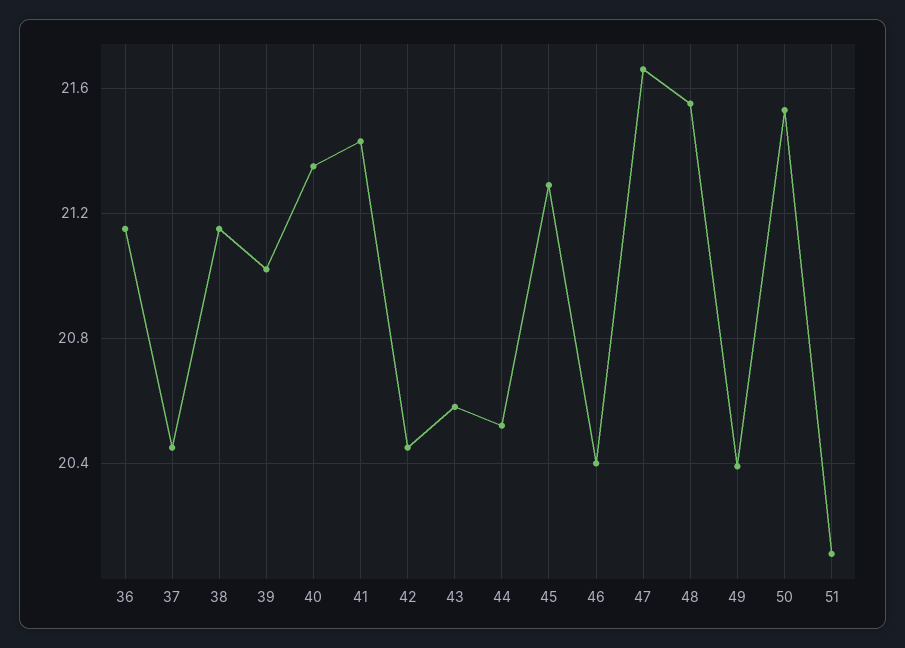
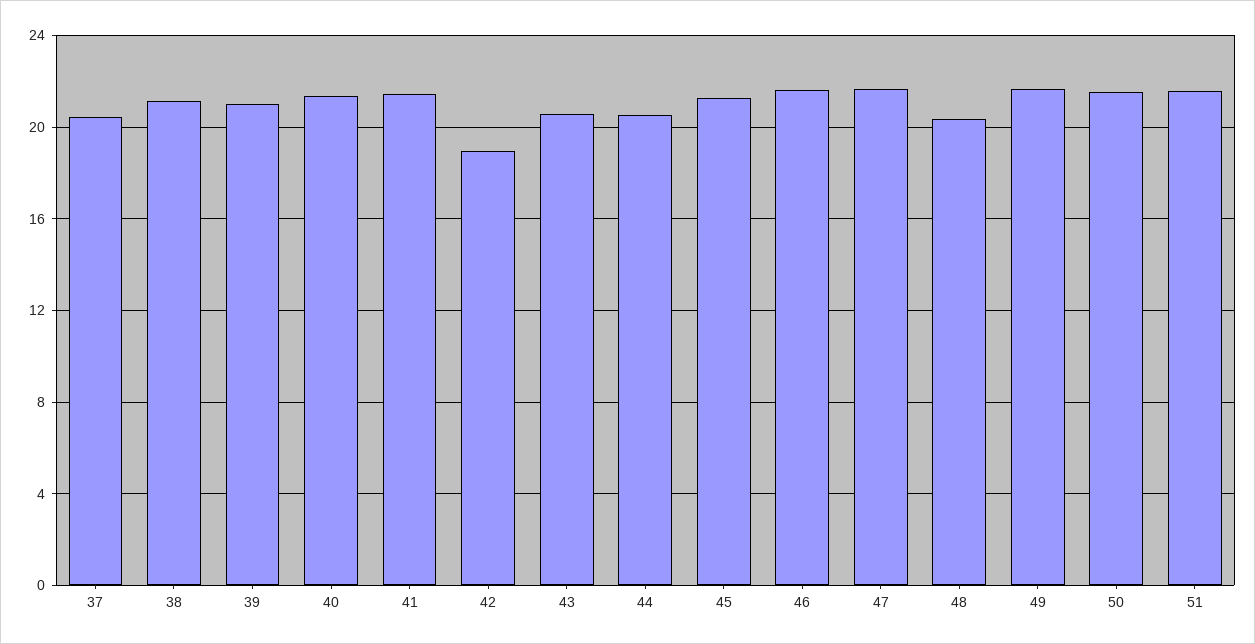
  {
-   "36": 21.15,
    "37": 20.45,
    "38": 21.15,
    "39": 21,
    "40": 21.35,
    "41": 21.45,
-   "42": 20.45,
+   "42": 19,
    "43": 20.6,
    "44": 20.5,
    "45": 21.3,
-   "46": 20.4,
+   "46": 21.5,
    "47": 21.65,
-   "48": 21.55,
+   "48": 20.5,
-   "49": 20.4,
+   "49": 21.5,
    "50": 21.55,
-   "51": 20.1
+   "51": 21.5
  }

